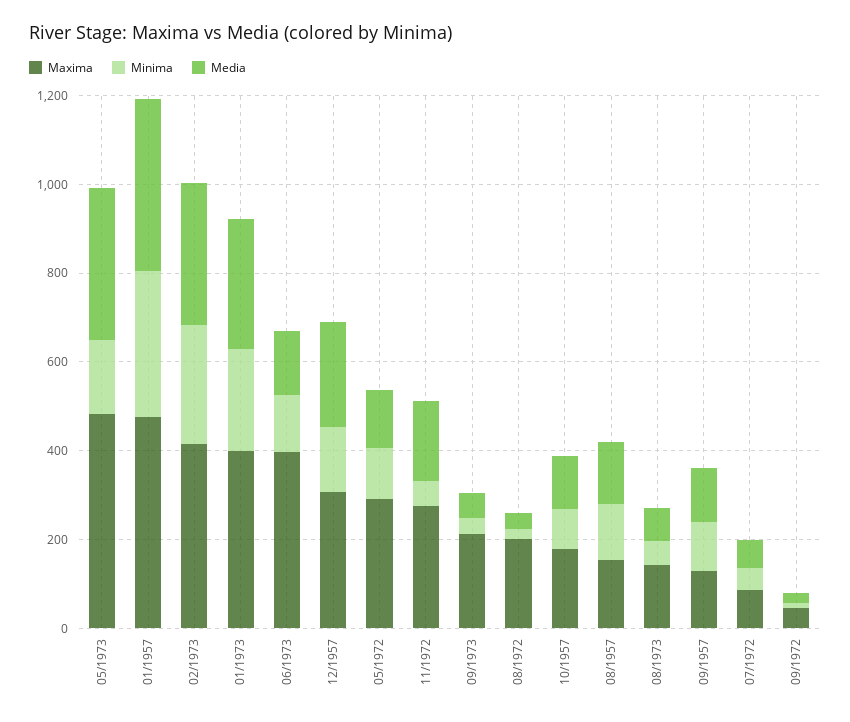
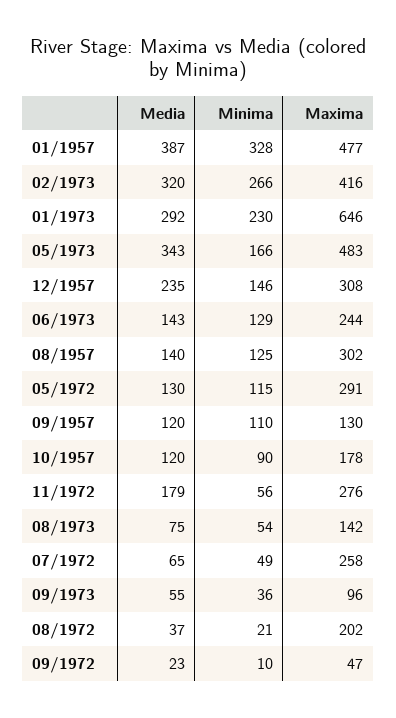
  {
    "Maxima": {
      "05/1973": 483,
      "01/1957": 477,
      "02/1973": 416,
-     "01/1973": 400,
+     "01/1973": 646,
-     "06/1973": 400,
+     "06/1973": 244,
      "12/1957": 308,
      "05/1972": 291,
      "11/1972": 276,
-     "09/1973": 200,
+     "09/1973": 96,
      "08/1972": 202,
      "10/1957": 178,
-     "08/1957": 150,
+     "08/1957": 302,
      "08/1973": 142,
      "09/1957": 130,
-     "07/1972": 100,
+     "07/1972": 258,
      "09/1972": 47
    },
    "Minima": {
      "05/1973": 166,
      "01/1957": 328,
      "02/1973": 266,
      "01/1973": 230,
      "06/1973": 129,
      "12/1957": 146,
      "05/1972": 115,
      "11/1972": 56,
      "09/1973": 36,
      "08/1972": 21,
      "10/1957": 90,
      "08/1957": 125,
      "08/1973": 54,
      "09/1957": 110,
      "07/1972": 49,
      "09/1972": 10
    },
    "Media": {
      "05/1973": 343,
      "01/1957": 387,
      "02/1973": 320,
      "01/1973": 292,
      "06/1973": 143,
      "12/1957": 235,
      "05/1972": 130,
      "11/1972": 179,
      "09/1973": 55,
      "08/1972": 37,
      "10/1957": 120,
      "08/1957": 140,
      "08/1973": 75,
      "09/1957": 120,
      "07/1972": 65,
      "09/1972": 23
    }
  }

